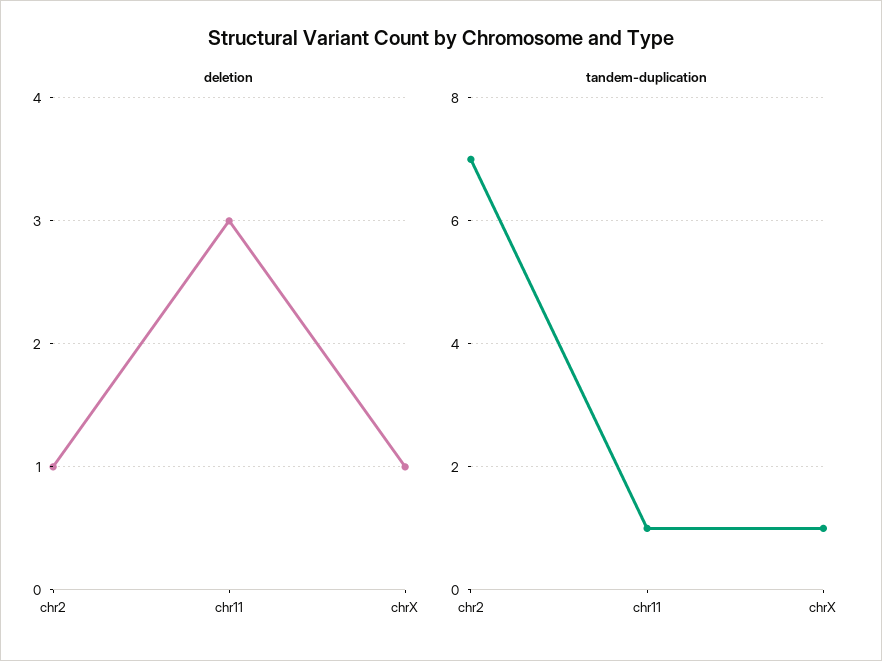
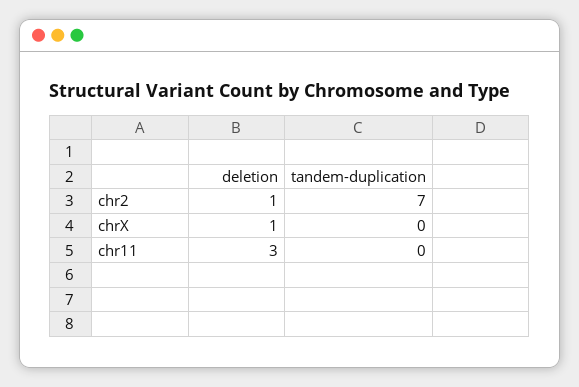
  {
    "deletion": {
      "chr2": 1,
      "chr11": 3,
      "chrX": 1
    },
    "tandem-duplication": {
      "chr2": 7,
-     "chr11": 1,
+     "chr11": 0,
-     "chrX": 1
+     "chrX": 0
    }
  }

